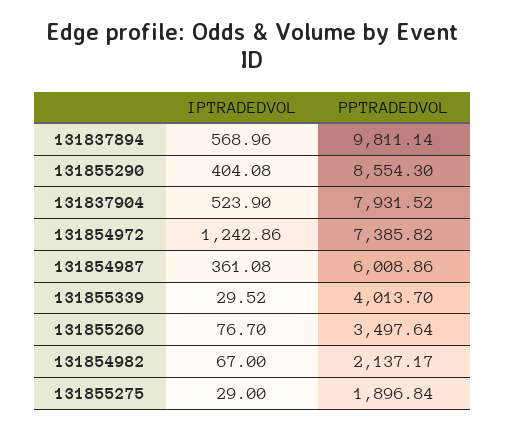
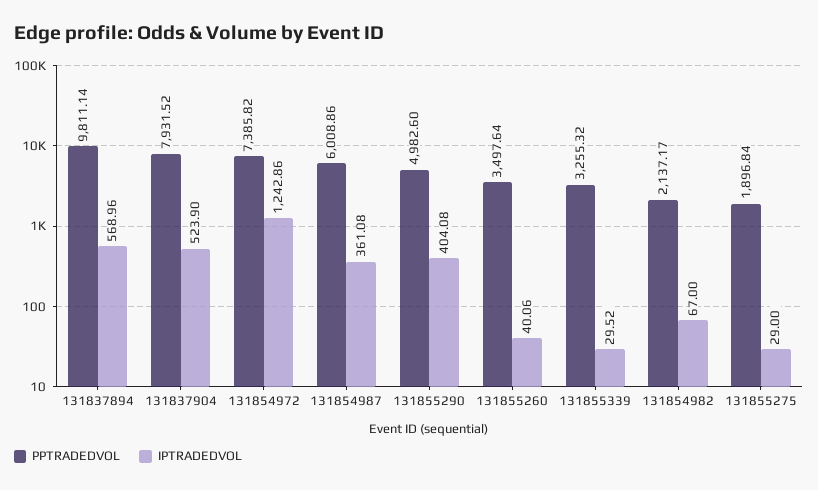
  {
    "IPTRADEDVOL": {
      "131837894": 568.96,
      "131855290": 404.08,
      "131837904": 523.9,
      "131854972": 1242.86,
      "131854987": 361.08,
      "131855339": 29.52,
-     "131855260": 76.7,
+     "131855260": 40.06,
      "131854982": 67,
      "131855275": 29
    },
    "PPTRADEDVOL": {
      "131837894": 9811.14,
-     "131855290": 8554.3,
+     "131855290": 4982.6,
      "131837904": 7931.52,
      "131854972": 7385.82,
      "131854987": 6008.86,
-     "131855339": 4013.7,
+     "131855339": 3255.32,
      "131855260": 3497.64,
      "131854982": 2137.17,
      "131855275": 1896.84
    }
  }

